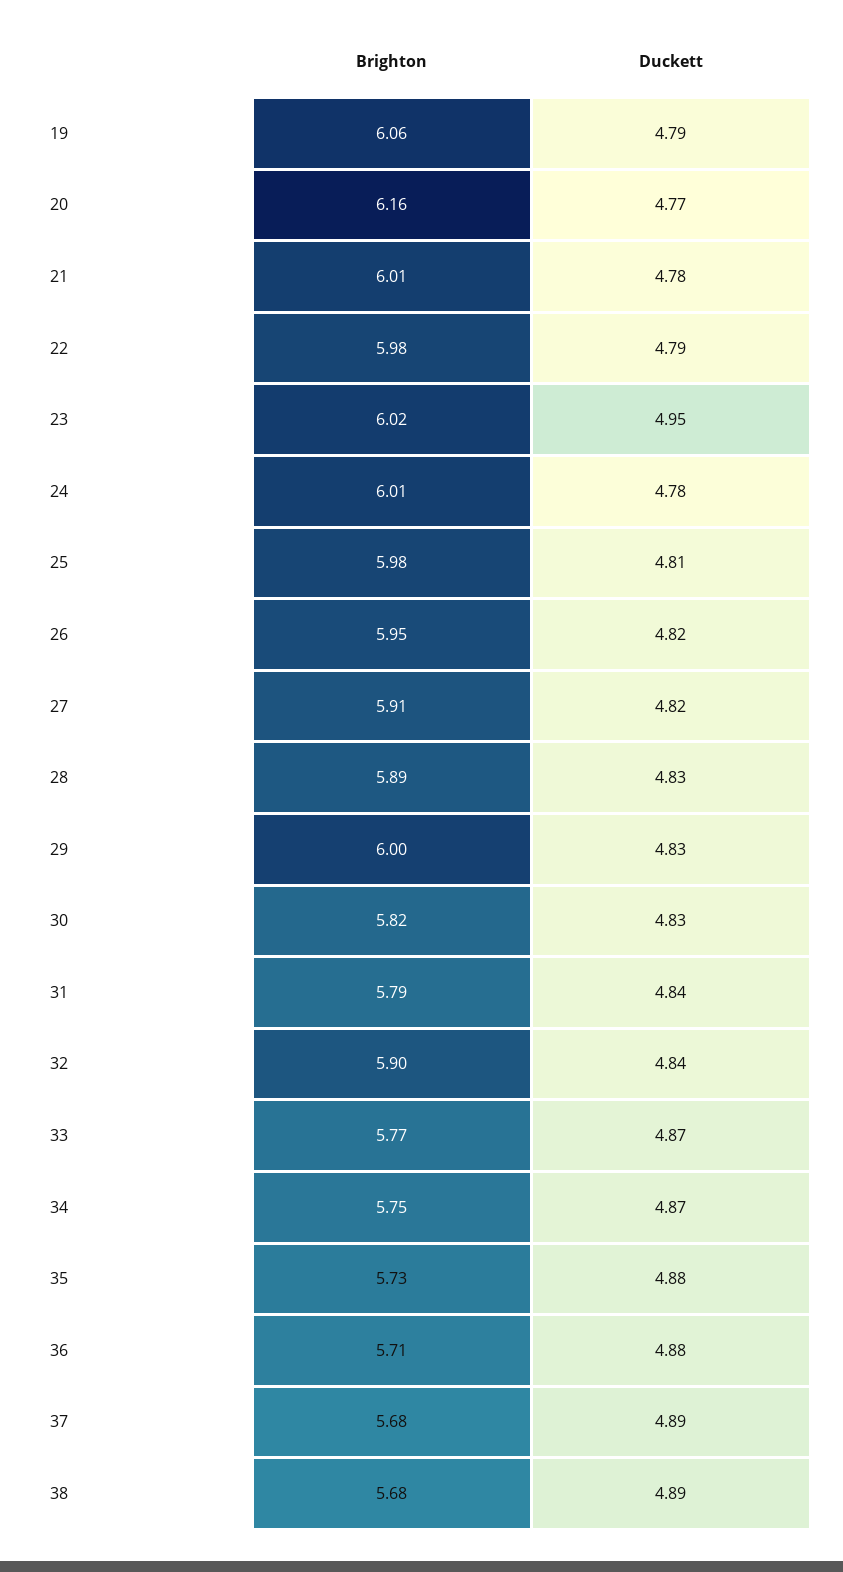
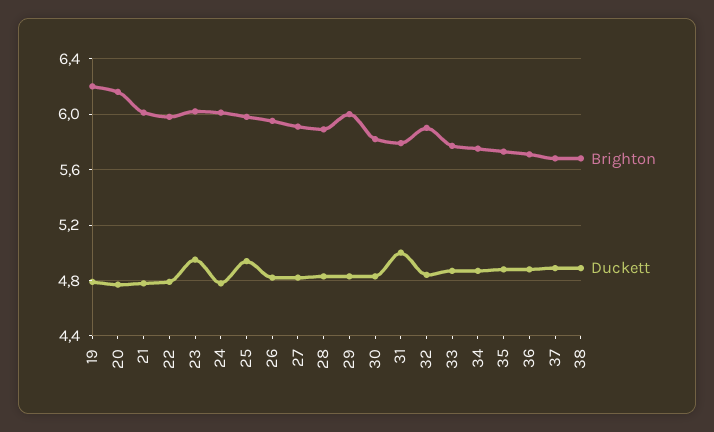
  {
    "Brighton": {
-     "19": 6.06,
+     "19": 6.2,
      "20": 6.16,
      "21": 6.01,
      "22": 5.98,
      "23": 6.02,
      "24": 6.01,
      "25": 5.98,
      "26": 5.95,
      "27": 5.91,
      "28": 5.89,
      "29": 6,
      "30": 5.82,
      "31": 5.79,
      "32": 5.9,
      "33": 5.77,
      "34": 5.75,
      "35": 5.73,
      "36": 5.71,
      "37": 5.68,
      "38": 5.68
    },
    "Duckett": {
      "19": 4.79,
      "20": 4.77,
      "21": 4.78,
      "22": 4.79,
      "23": 4.95,
      "24": 4.78,
-     "25": 4.81,
+     "25": 4.95,
      "26": 4.82,
      "27": 4.82,
      "28": 4.83,
      "29": 4.83,
      "30": 4.83,
-     "31": 4.84,
+     "31": 5,
      "32": 4.84,
      "33": 4.87,
      "34": 4.87,
      "35": 4.88,
      "36": 4.88,
      "37": 4.89,
      "38": 4.89
    }
  }

